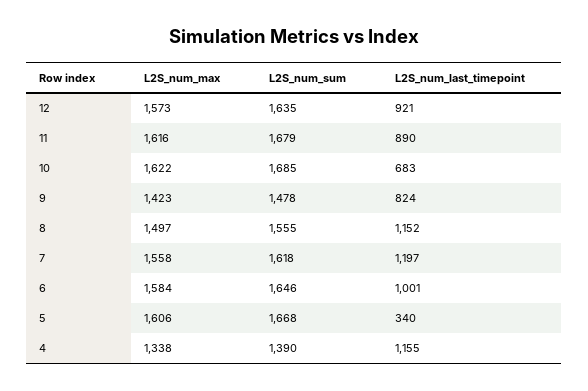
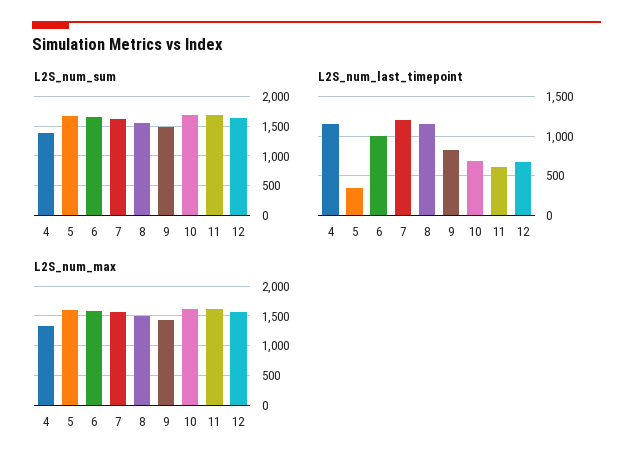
  {
    "L2S_num_max": {
      "12": 1573,
      "11": 1616,
      "10": 1622,
      "9": 1423,
      "8": 1497,
      "7": 1558,
      "6": 1584,
      "5": 1606,
      "4": 1338
    },
    "L2S_num_sum": {
      "12": 1635,
      "11": 1679,
      "10": 1685,
      "9": 1478,
      "8": 1555,
      "7": 1618,
      "6": 1646,
      "5": 1668,
      "4": 1390
    },
    "L2S_num_last_timepoint": {
-     "12": 921,
+     "12": 700,
-     "11": 890,
+     "11": 600,
      "10": 683,
      "9": 824,
      "8": 1152,
      "7": 1197,
      "6": 1001,
      "5": 340,
      "4": 1155
    }
  }

